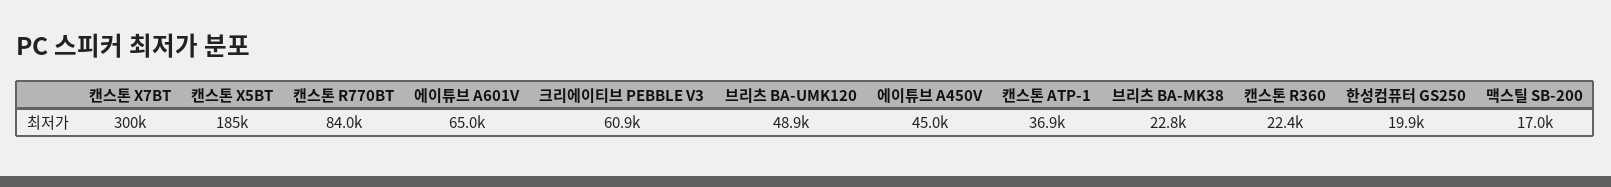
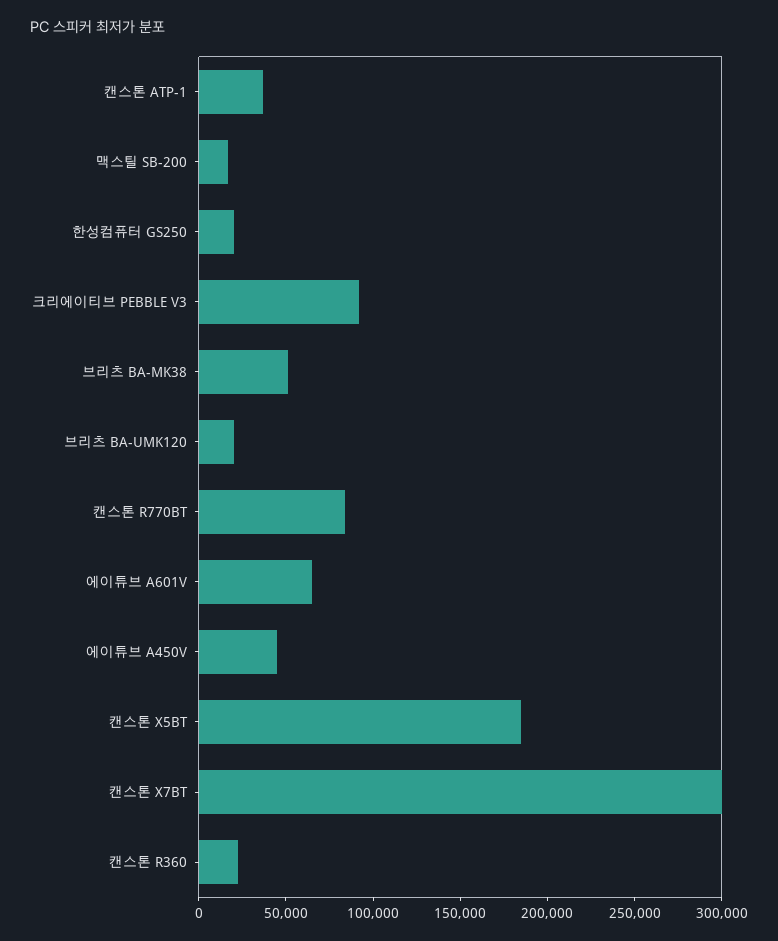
  {
    "캔스톤 X7BT": 300000,
    "캔스톤 X5BT": 185000,
    "캔스톤 R770BT": 84000,
    "에이튜브 A601V": 65000,
-   "크리에이티브 PEBBLE V3": 60900,
+   "크리에이티브 PEBBLE V3": 90000,
-   "브리츠 BA-UMK120": 48900,
+   "브리츠 BA-UMK120": 20000,
    "에이튜브 A450V": 45000,
    "캔스톤 ATP-1": 36900,
-   "브리츠 BA-MK38": 22800,
+   "브리츠 BA-MK38": 50000,
    "캔스톤 R360": 22400,
    "한성컴퓨터 GS250": 19900,
    "맥스틸 SB-200": 17000
  }

